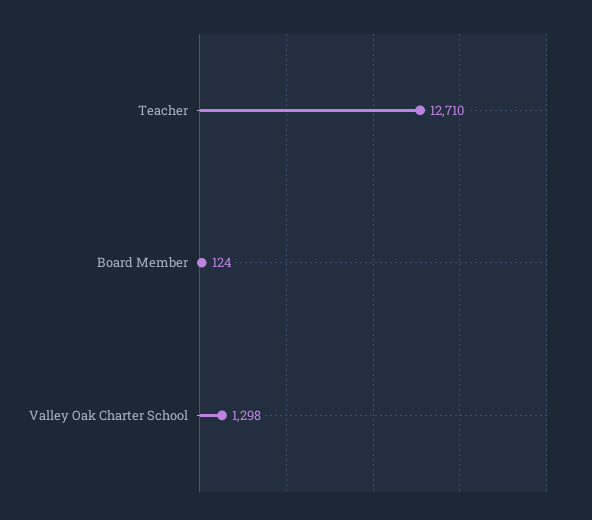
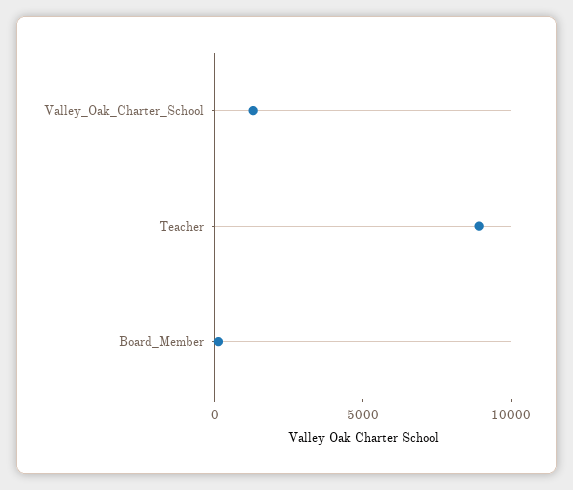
  {
-   "Teacher": 12710,
+   "Teacher": 9000,
    "Board Member": 124,
    "Valley Oak Charter School": 1298
  }

